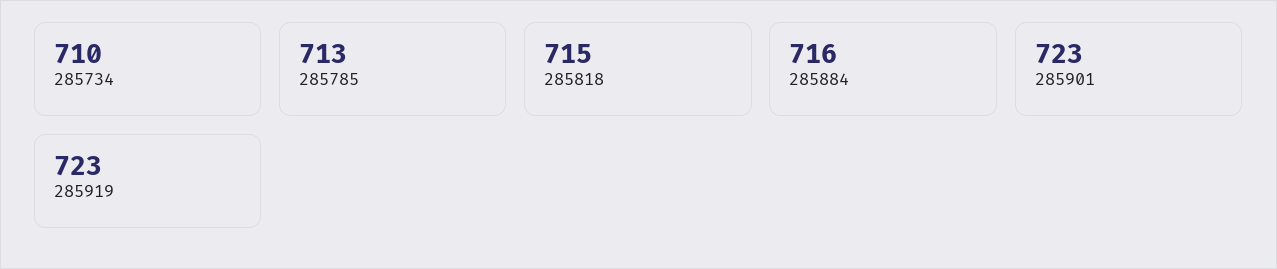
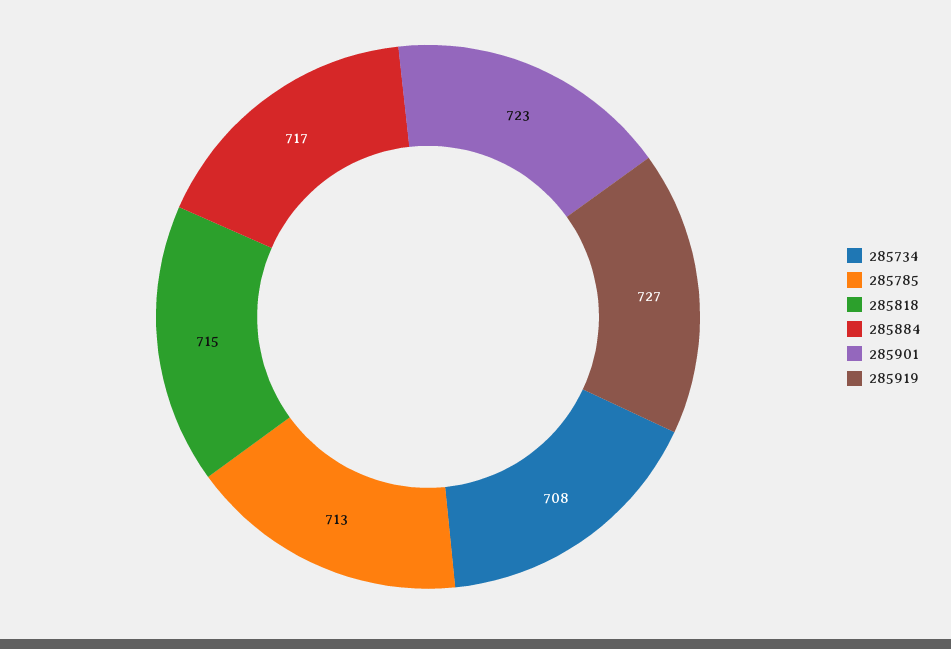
  {
-   "285734": 710,
+   "285734": 708,
    "285785": 713,
    "285818": 715,
-   "285884": 716,
+   "285884": 717,
    "285901": 723,
-   "285919": 723
+   "285919": 727
  }

